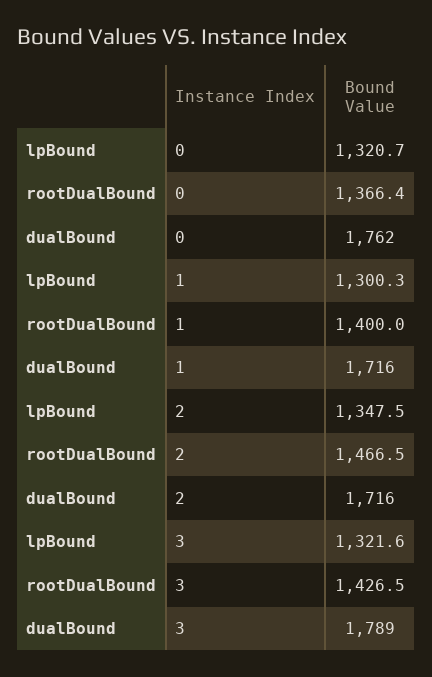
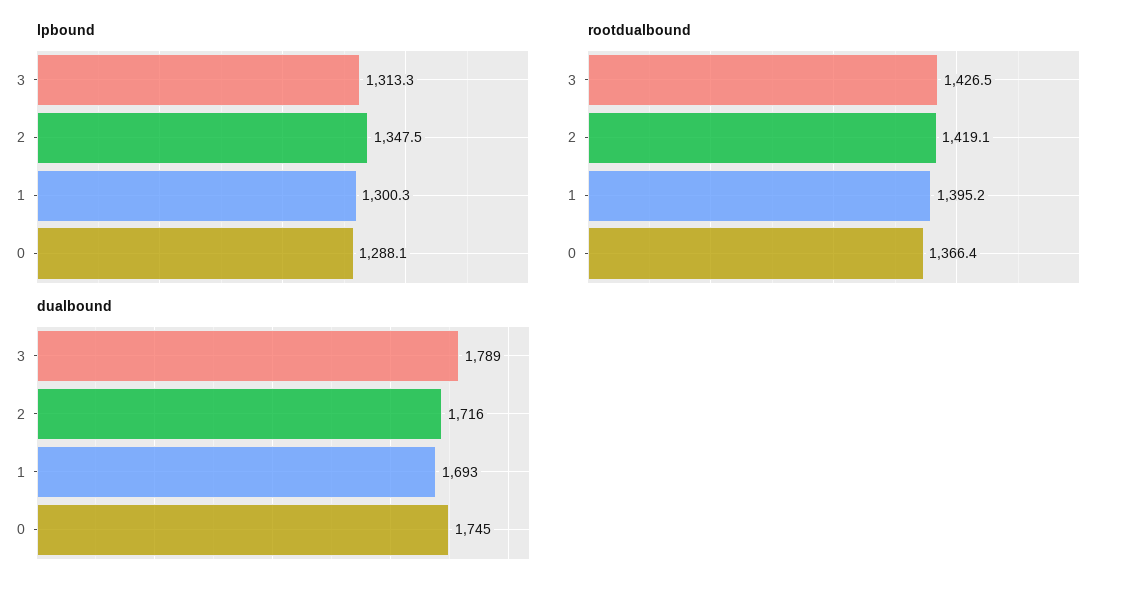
  {
    "lpBound": {
-     "0": 1320.7,
+     "0": 1288.1,
      "1": 1300.3,
      "2": 1347.5,
-     "3": 1321.6
+     "3": 1313.3
    },
    "rootDualBound": {
      "0": 1366.4,
-     "1": 1400,
+     "1": 1395.2,
-     "2": 1466.5,
+     "2": 1419.1,
      "3": 1426.5
    },
    "dualBound": {
-     "0": 1762,
+     "0": 1745,
-     "1": 1716,
+     "1": 1693,
      "2": 1716,
      "3": 1789
    }
  }

